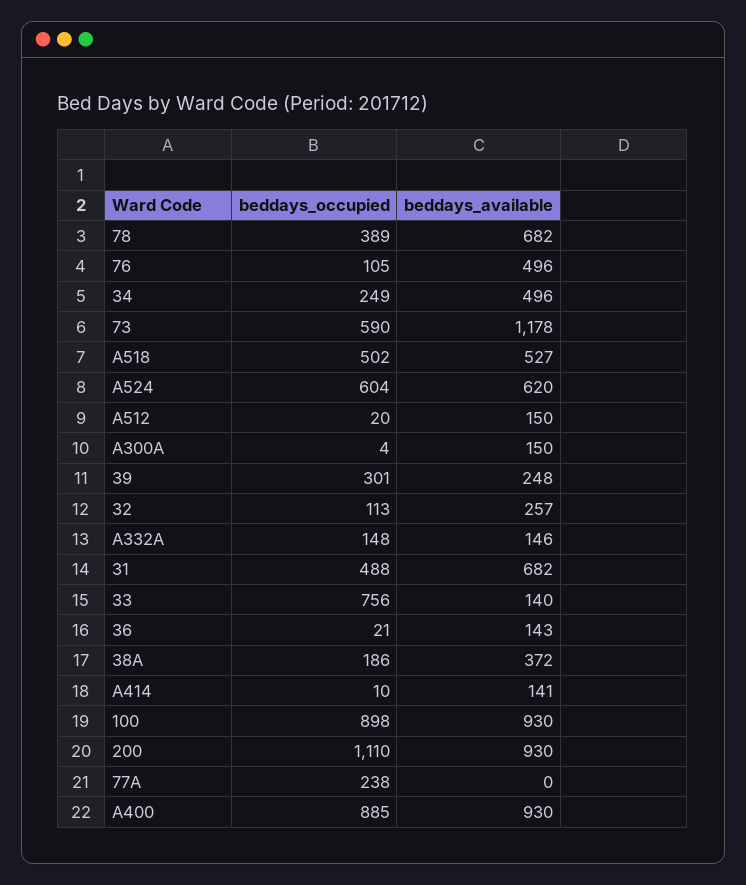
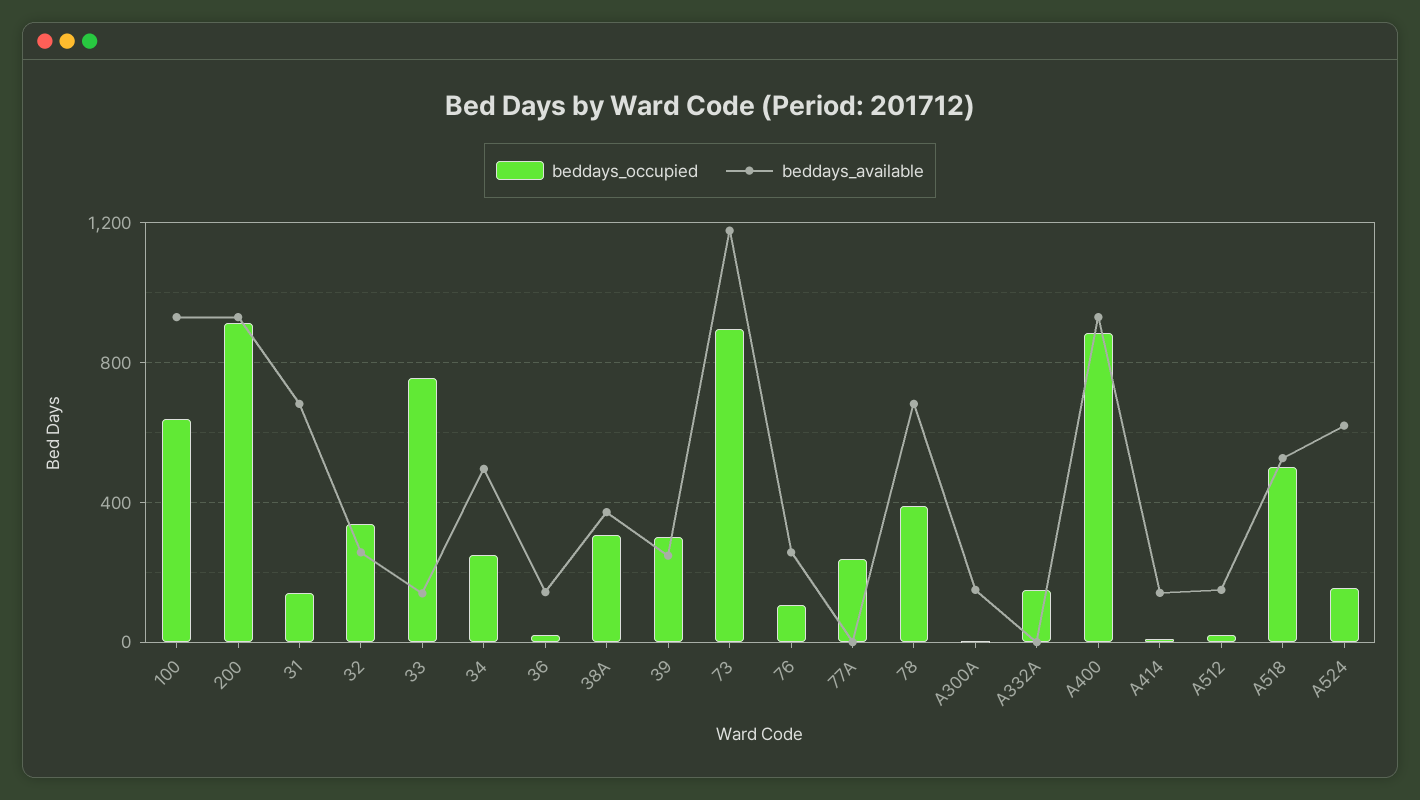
  {
    "beddays_occupied": {
      "78": 389,
      "76": 105,
      "34": 249,
-     "73": 590,
+     "73": 900,
      "A518": 502,
-     "A524": 604,
+     "A524": 150,
      "A512": 20,
      "A300A": 4,
      "39": 301,
-     "32": 113,
+     "32": 350,
      "A332A": 148,
-     "31": 488,
+     "31": 150,
      "33": 756,
      "36": 21,
-     "38A": 186,
+     "38A": 300,
      "A414": 10,
-     "100": 898,
+     "100": 650,
-     "200": 1110,
+     "200": 900,
      "77A": 238,
      "A400": 885
    },
    "beddays_available": {
      "78": 682,
-     "76": 496,
+     "76": 250,
      "34": 496,
      "73": 1178,
      "A518": 527,
      "A524": 620,
      "A512": 150,
      "A300A": 150,
      "39": 248,
      "32": 257,
-     "A332A": 146,
+     "A332A": 0,
      "31": 682,
      "33": 140,
      "36": 143,
      "38A": 372,
      "A414": 141,
      "100": 930,
      "200": 930,
      "77A": 0,
      "A400": 930
    }
  }

